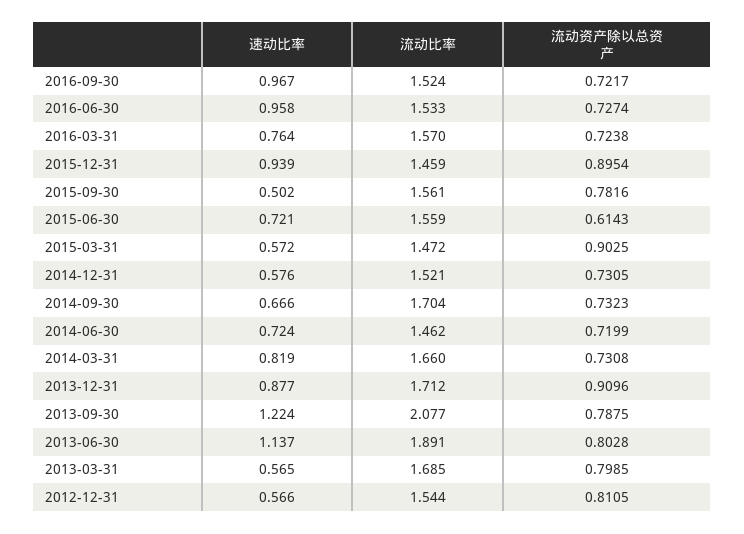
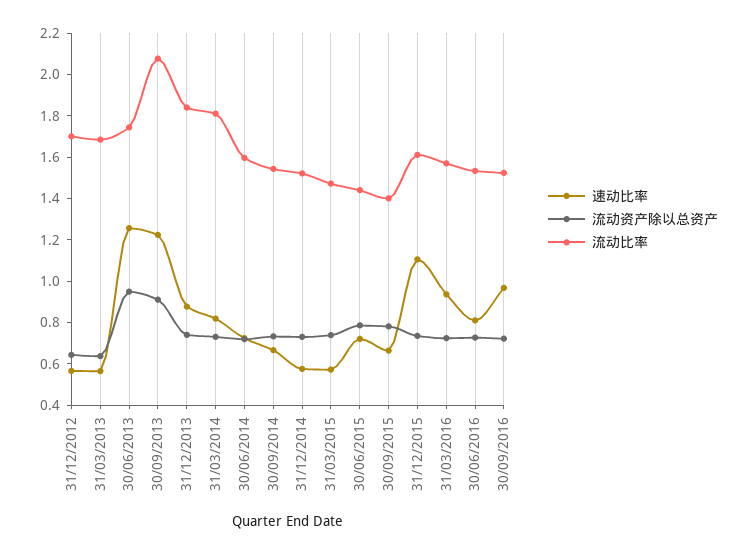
  {
    "速动比率": {
      "2016-09-30": 0.967,
-     "2016-06-30": 0.958,
+     "2016-06-30": 0.8,
-     "2016-03-31": 0.764,
+     "2016-03-31": 0.95,
-     "2015-12-31": 0.939,
+     "2015-12-31": 1.1,
-     "2015-09-30": 0.502,
+     "2015-09-30": 0.65,
      "2015-06-30": 0.721,
      "2015-03-31": 0.572,
      "2014-12-31": 0.576,
      "2014-09-30": 0.666,
      "2014-06-30": 0.724,
      "2014-03-31": 0.819,
      "2013-12-31": 0.877,
      "2013-09-30": 1.224,
-     "2013-06-30": 1.137,
+     "2013-06-30": 1.25,
      "2013-03-31": 0.565,
      "2012-12-31": 0.566
    },
    "流动比率": {
      "2016-09-30": 1.524,
      "2016-06-30": 1.533,
      "2016-03-31": 1.57,
-     "2015-12-31": 1.459,
+     "2015-12-31": 1.6,
-     "2015-09-30": 1.561,
+     "2015-09-30": 1.4,
-     "2015-06-30": 1.559,
+     "2015-06-30": 1.45,
      "2015-03-31": 1.472,
      "2014-12-31": 1.521,
-     "2014-09-30": 1.704,
+     "2014-09-30": 1.55,
-     "2014-06-30": 1.462,
+     "2014-06-30": 1.6,
-     "2014-03-31": 1.66,
+     "2014-03-31": 1.8,
-     "2013-12-31": 1.712,
+     "2013-12-31": 1.85,
      "2013-09-30": 2.077,
-     "2013-06-30": 1.891,
+     "2013-06-30": 1.75,
      "2013-03-31": 1.685,
-     "2012-12-31": 1.544
+     "2012-12-31": 1.7
    },
    "流动资产除以总资产": {
      "2016-09-30": 0.7217,
      "2016-06-30": 0.7274,
      "2016-03-31": 0.7238,
-     "2015-12-31": 0.8954,
+     "2015-12-31": 0.75,
      "2015-09-30": 0.7816,
-     "2015-06-30": 0.6143,
+     "2015-06-30": 0.8,
-     "2015-03-31": 0.9025,
+     "2015-03-31": 0.75,
      "2014-12-31": 0.7305,
      "2014-09-30": 0.7323,
      "2014-06-30": 0.7199,
      "2014-03-31": 0.7308,
-     "2013-12-31": 0.9096,
+     "2013-12-31": 0.75,
-     "2013-09-30": 0.7875,
+     "2013-09-30": 0.9,
-     "2013-06-30": 0.8028,
+     "2013-06-30": 0.95,
-     "2013-03-31": 0.7985,
+     "2013-03-31": 0.65,
-     "2012-12-31": 0.8105
+     "2012-12-31": 0.65
    }
  }

